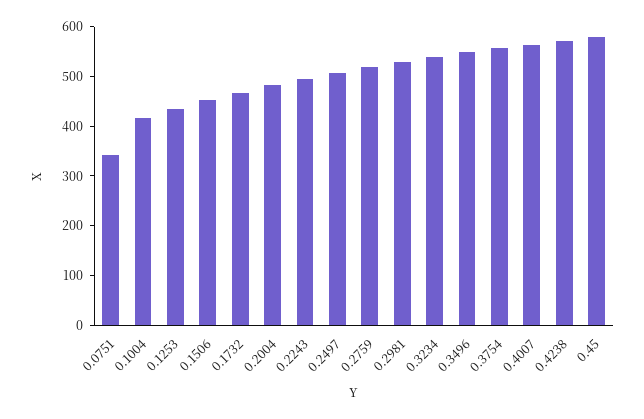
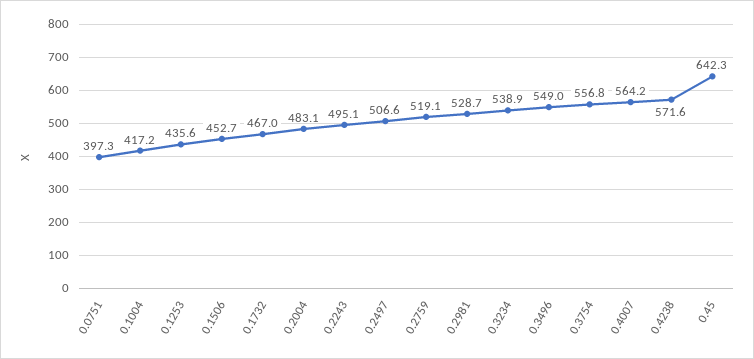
  {
-   "0.0751": 340,
+   "0.0751": 397.3,
    "0.1004": 417.2,
    "0.1253": 435.6,
    "0.1506": 452.7,
    "0.1732": 467,
    "0.2004": 483.1,
    "0.2243": 495.1,
    "0.2497": 506.6,
    "0.2759": 519.1,
    "0.2981": 528.7,
    "0.3234": 538.9,
    "0.3496": 549,
    "0.3754": 556.8,
    "0.4007": 564.2,
    "0.4238": 571.6,
-   "0.45": 580
+   "0.45": 642.3
  }

